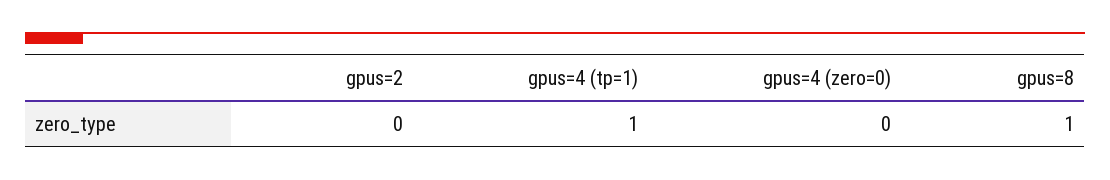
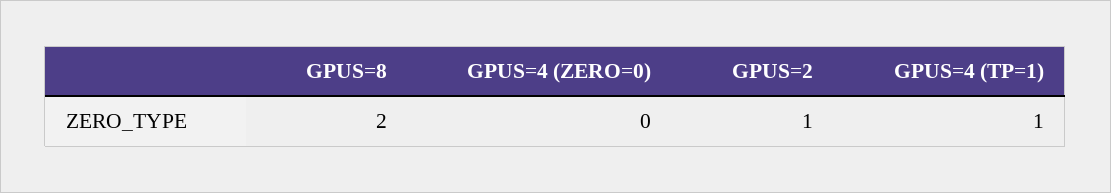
  {
-   "gpus=2": 0,
+   "gpus=2": 1,
    "gpus=4 (tp=1)": 1,
    "gpus=4 (zero=0)": 0,
-   "gpus=8": 1
+   "gpus=8": 2
  }

